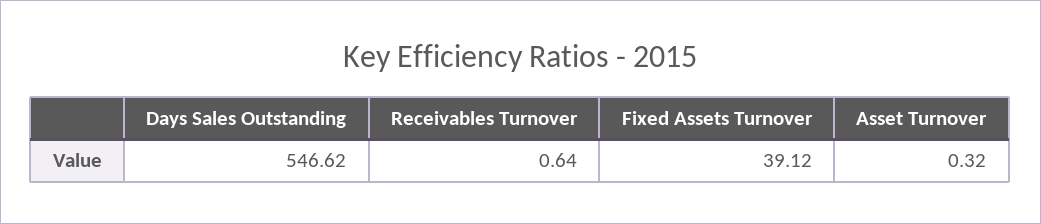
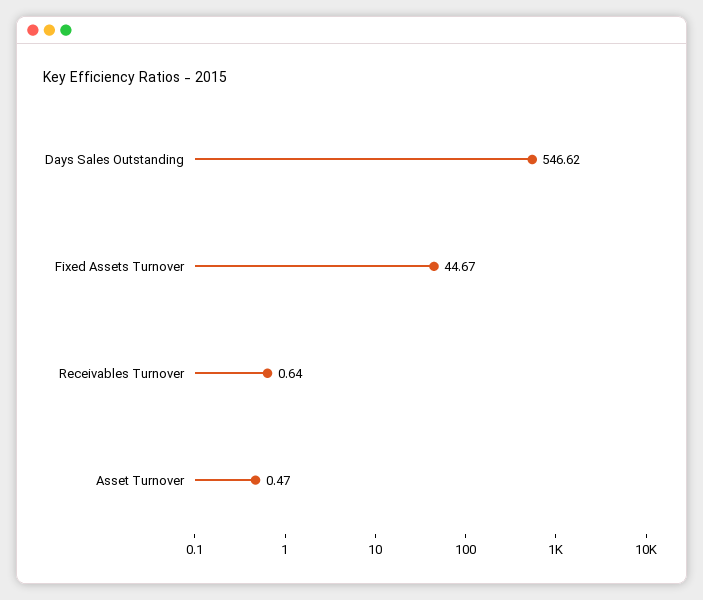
  {
    "Days Sales Outstanding": 546.62,
    "Receivables Turnover": 0.64,
-   "Fixed Assets Turnover": 39.12,
+   "Fixed Assets Turnover": 44.67,
-   "Asset Turnover": 0.32
+   "Asset Turnover": 0.47
  }

